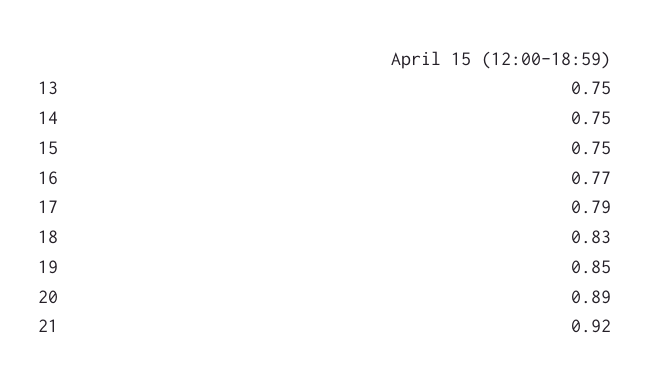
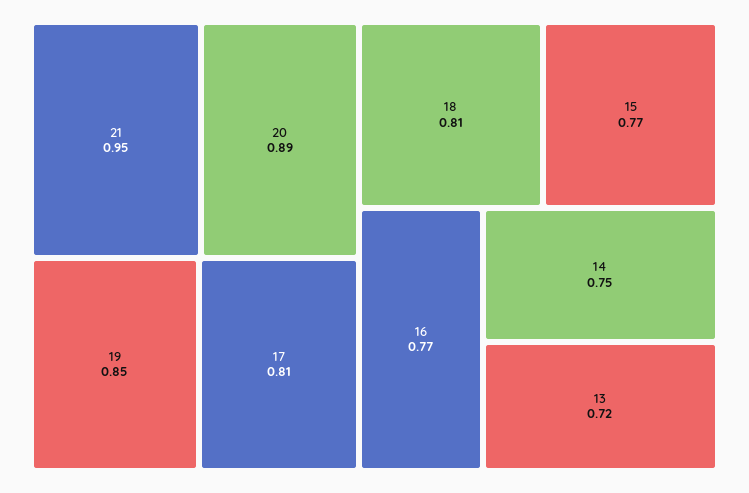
  {
-   "13": 0.75,
+   "13": 0.72,
    "14": 0.75,
-   "15": 0.75,
+   "15": 0.77,
    "16": 0.77,
-   "17": 0.79,
+   "17": 0.81,
-   "18": 0.83,
+   "18": 0.81,
    "19": 0.85,
    "20": 0.89,
-   "21": 0.92
+   "21": 0.95
  }

